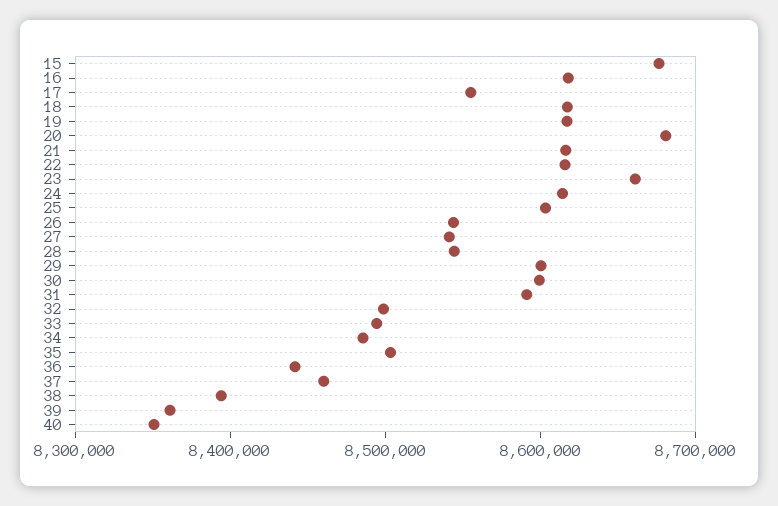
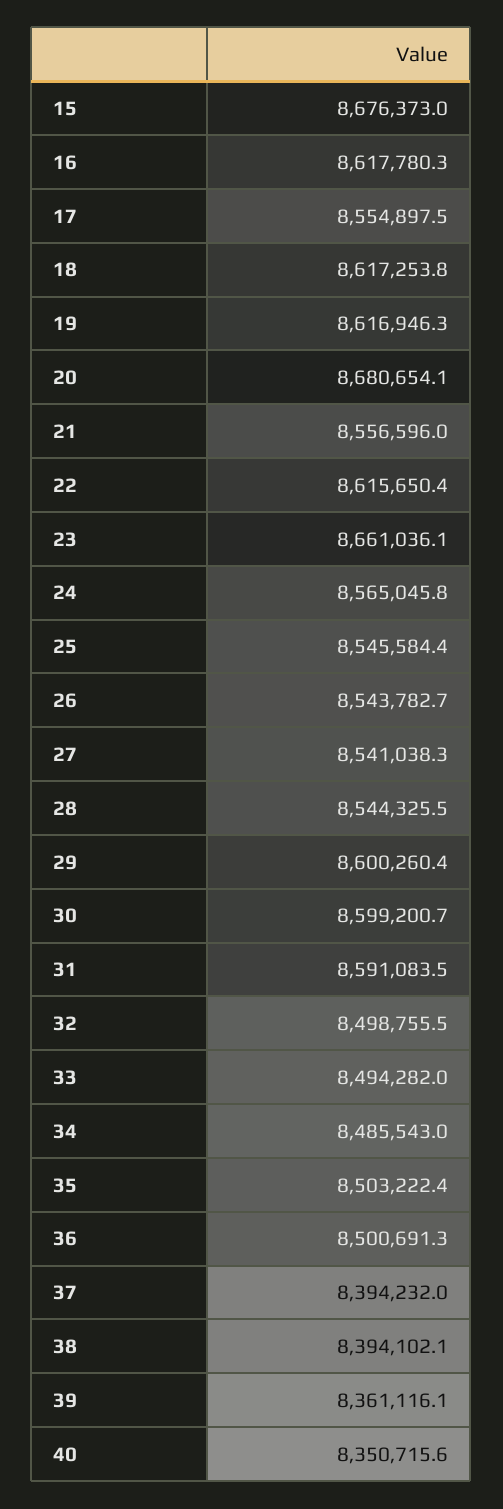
  {
    "15": 8676373,
    "16": 8617780.3,
    "17": 8554897.5,
    "18": 8617253.8,
    "19": 8616946.3,
    "20": 8680654.1,
-   "21": 8620000,
+   "21": 8556596,
    "22": 8615650.4,
    "23": 8661036.1,
-   "24": 8620000,
+   "24": 8565045.8,
-   "25": 8600000,
+   "25": 8545584.4,
    "26": 8543782.7,
    "27": 8541038.3,
    "28": 8544325.5,
    "29": 8600260.4,
    "30": 8599200.7,
    "31": 8591083.5,
    "32": 8498755.5,
    "33": 8494282,
    "34": 8485543,
    "35": 8503222.4,
-   "36": 8440000,
+   "36": 8500691.3,
-   "37": 8460000,
+   "37": 8394232,
    "38": 8394102.1,
    "39": 8361116.1,
    "40": 8350715.6
  }

